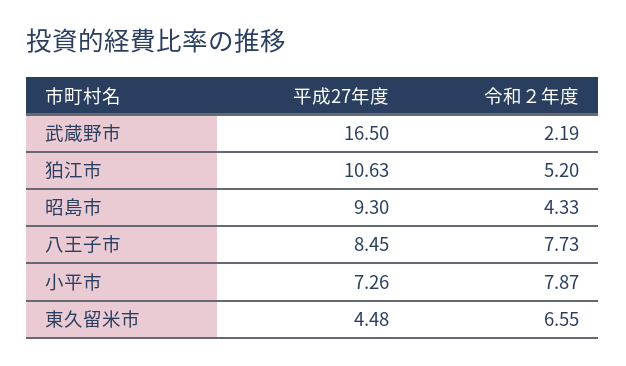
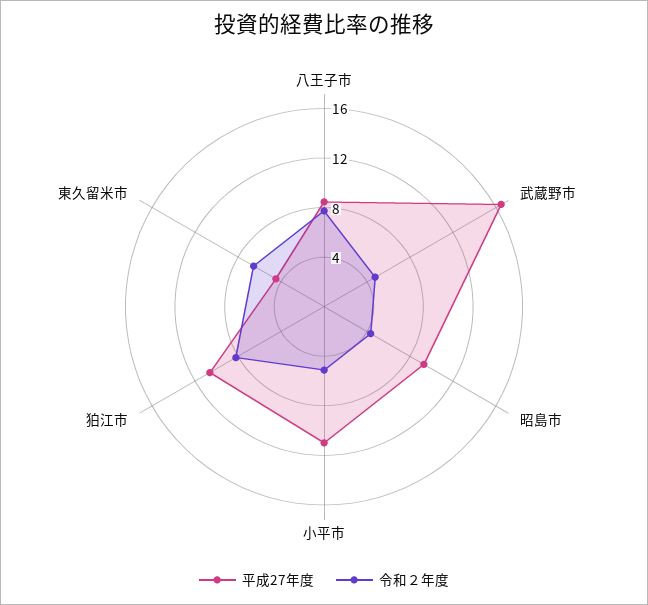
  {
    "平成27年度": {
      "武蔵野市": 16.5,
      "狛江市": 10.63,
      "昭島市": 9.3,
      "八王子市": 8.45,
-     "小平市": 7.26,
+     "小平市": 11,
      "東久留米市": 4.48
    },
    "令和２年度": {
-     "武蔵野市": 2.19,
+     "武蔵野市": 5,
-     "狛江市": 5.2,
+     "狛江市": 8,
      "昭島市": 4.33,
      "八王子市": 7.73,
-     "小平市": 7.87,
+     "小平市": 5,
      "東久留米市": 6.55
    }
  }

